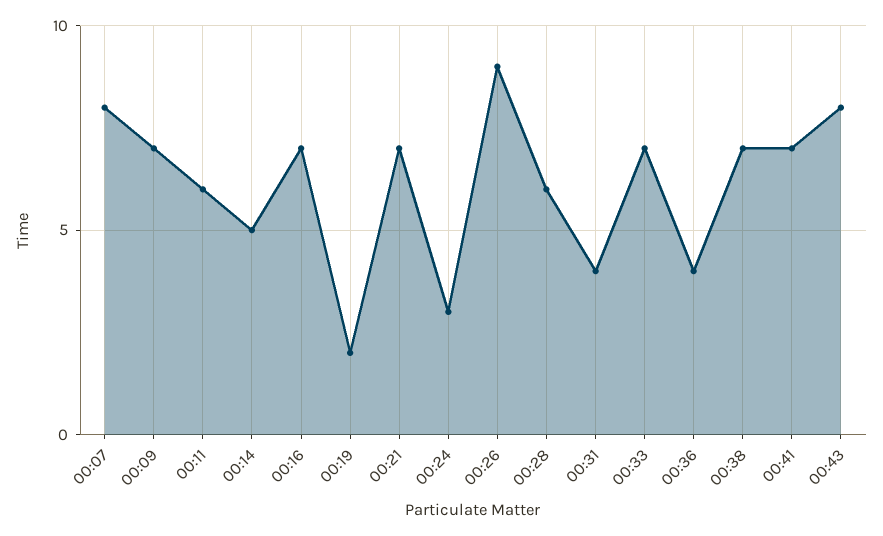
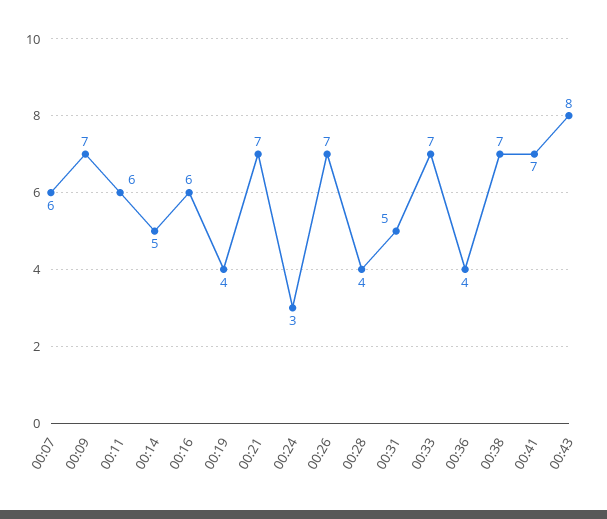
  {
-   "00:07": 8,
+   "00:07": 6,
    "00:09": 7,
    "00:11": 6,
    "00:14": 5,
-   "00:16": 7,
+   "00:16": 6,
-   "00:19": 2,
+   "00:19": 4,
    "00:21": 7,
    "00:24": 3,
-   "00:26": 9,
+   "00:26": 7,
-   "00:28": 6,
+   "00:28": 4,
-   "00:31": 4,
+   "00:31": 5,
    "00:33": 7,
    "00:36": 4,
    "00:38": 7,
    "00:41": 7,
    "00:43": 8
  }

